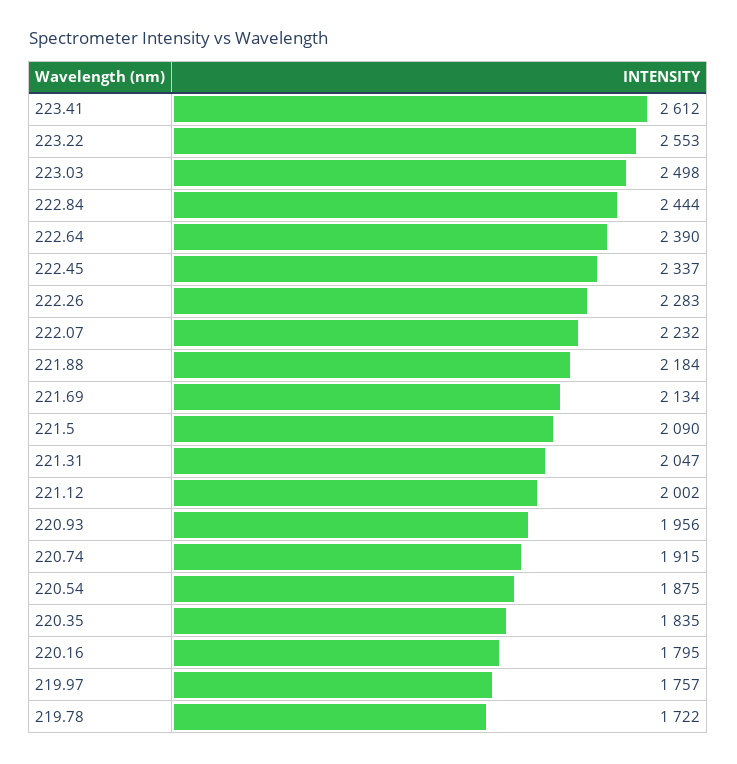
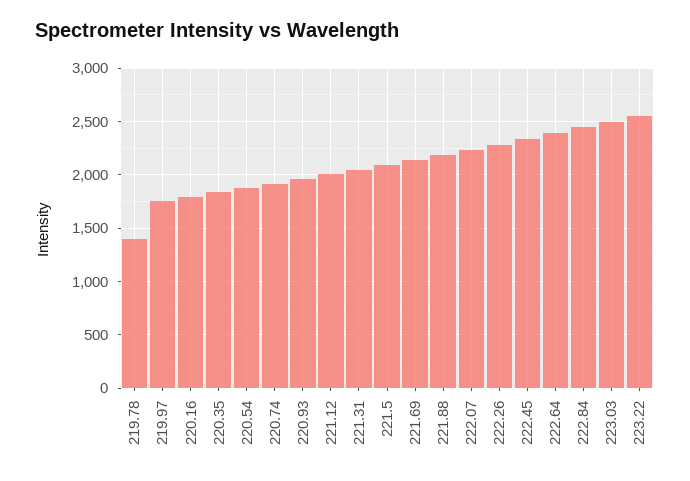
  {
-   "223.41": 2612,
    "223.22": 2553,
    "223.03": 2498,
    "222.84": 2444,
    "222.64": 2390,
    "222.45": 2337,
    "222.26": 2283,
    "222.07": 2232,
    "221.88": 2184,
    "221.69": 2134,
    "221.5": 2090,
    "221.31": 2047,
    "221.12": 2002,
    "220.93": 1956,
    "220.74": 1915,
    "220.54": 1875,
    "220.35": 1835,
    "220.16": 1795,
    "219.97": 1757,
-   "219.78": 1722
+   "219.78": 1400
  }

